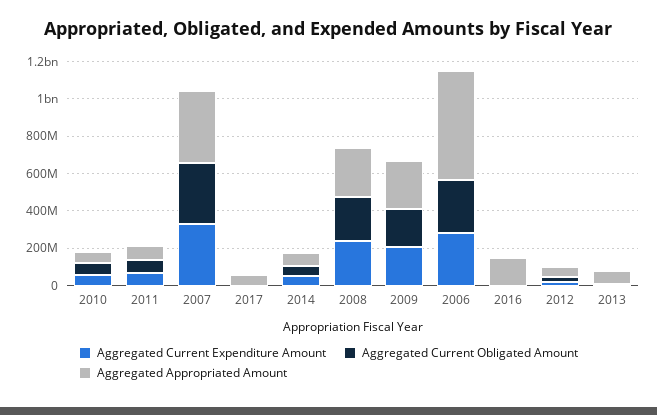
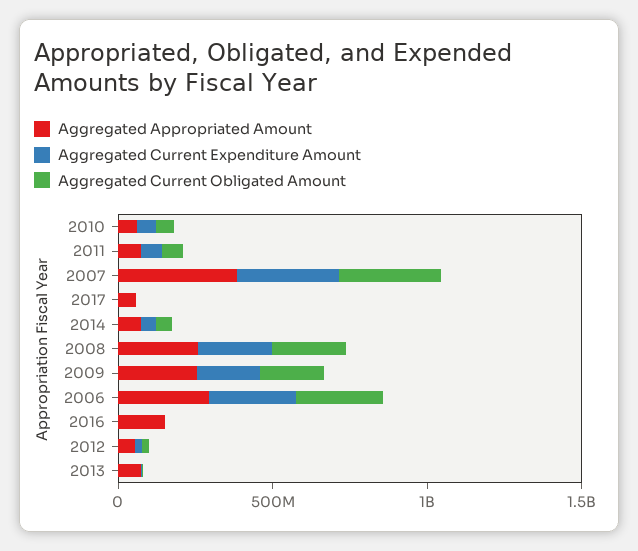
  {
    "Aggregated Current Expenditure Amount": {
      "2010": 50000000,
      "2011": 50000000,
      "2007": 350000000,
      "2017": 0,
      "2014": 50000000,
      "2008": 250000000,
      "2009": 200000000,
      "2006": 300000000,
      "2016": 0,
      "2012": 0,
      "2013": 0
    },
    "Aggregated Current Obligated Amount": {
      "2010": 50000000,
      "2011": 50000000,
      "2007": 350000000,
      "2017": 0,
      "2014": 50000000,
      "2008": 250000000,
      "2009": 200000000,
      "2006": 300000000,
      "2016": 0,
      "2012": 0,
      "2013": 0
    },
    "Aggregated Appropriated Amount": {
      "2010": 50000000,
      "2011": 50000000,
      "2007": 400000000,
      "2017": 50000000,
      "2014": 50000000,
      "2008": 250000000,
      "2009": 250000000,
-     "2006": 600000000,
+     "2006": 300000000,
      "2016": 150000000,
      "2012": 50000000,
      "2013": 50000000
    }
  }

